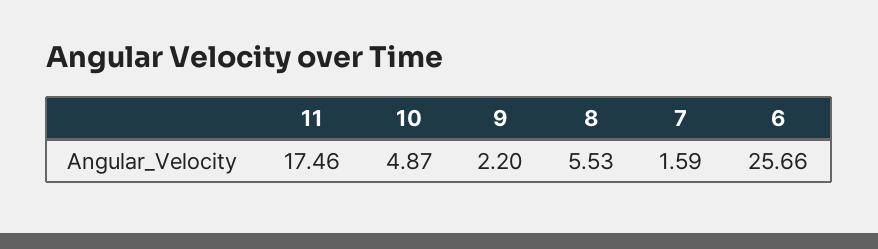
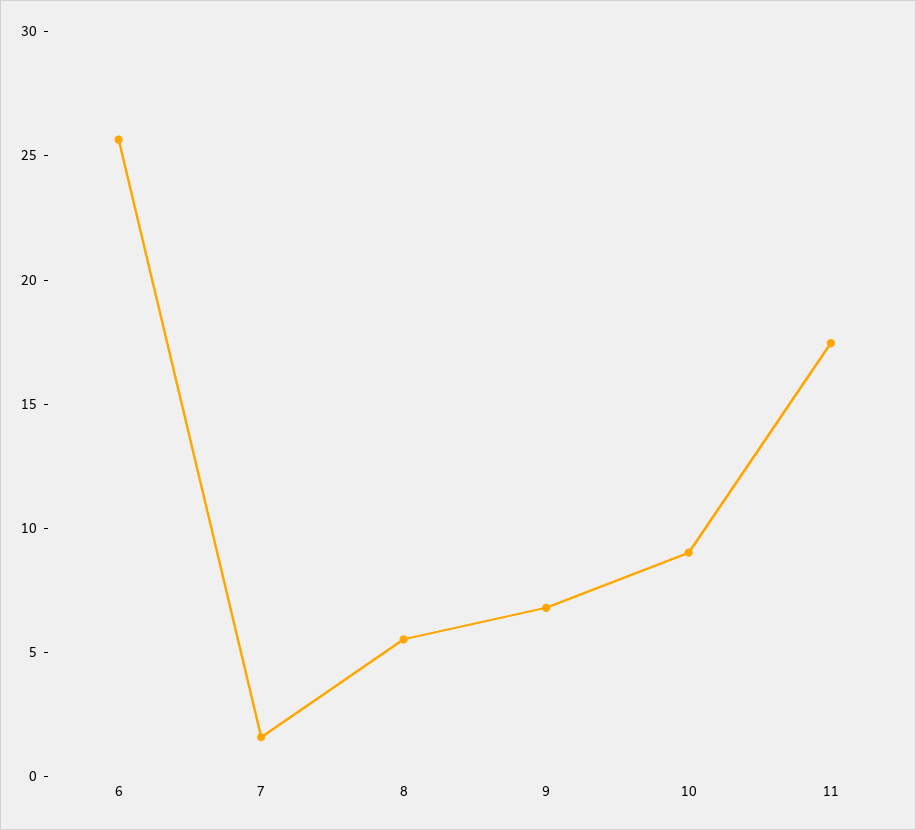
  {
    "11": 17.46,
-   "10": 4.87,
+   "10": 9,
-   "9": 2.2,
+   "9": 7,
    "8": 5.53,
    "7": 1.59,
    "6": 25.66
  }

